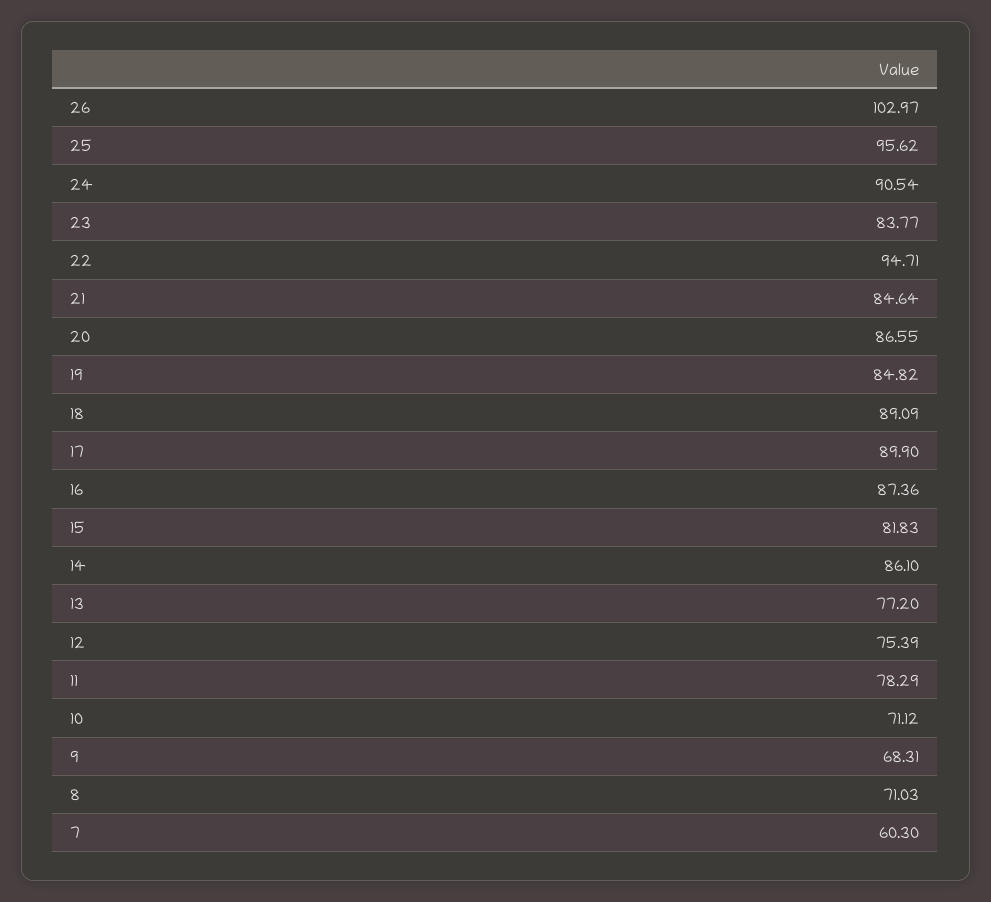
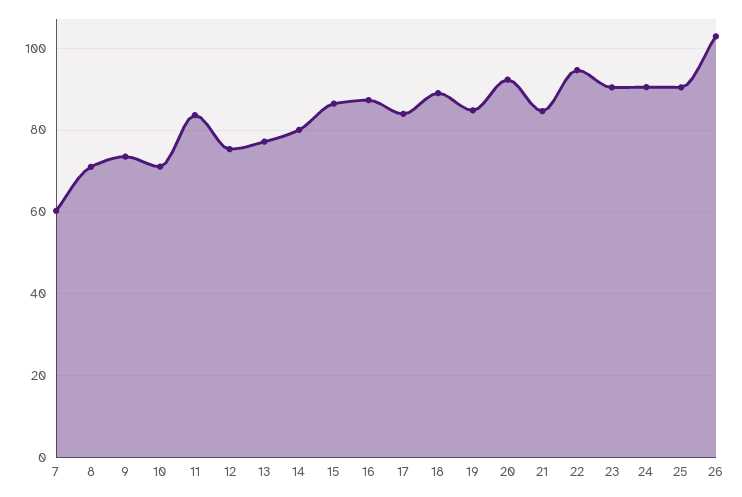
  {
    "26": 102.97,
-   "25": 95.62,
+   "25": 90,
    "24": 90.54,
-   "23": 83.77,
+   "23": 90,
    "22": 94.71,
    "21": 84.64,
-   "20": 86.55,
+   "20": 92,
    "19": 84.82,
    "18": 89.09,
-   "17": 89.9,
+   "17": 84,
    "16": 87.36,
-   "15": 81.83,
+   "15": 86,
-   "14": 86.1,
+   "14": 80,
    "13": 77.2,
    "12": 75.39,
-   "11": 78.29,
+   "11": 84,
    "10": 71.12,
-   "9": 68.31,
+   "9": 74,
    "8": 71.03,
    "7": 60.3
  }

